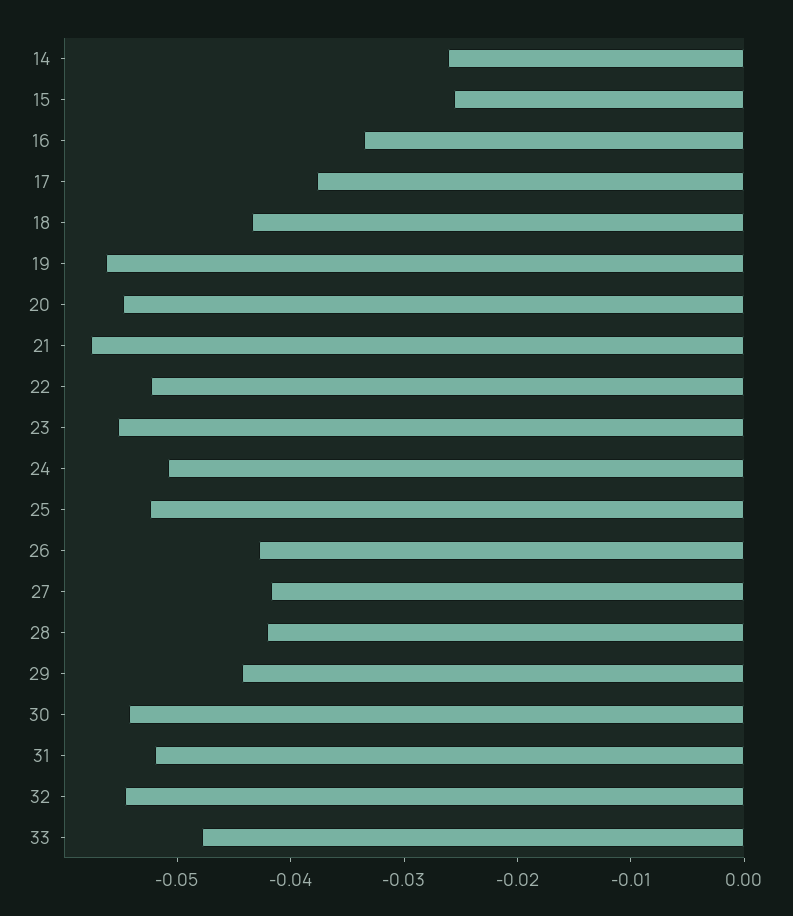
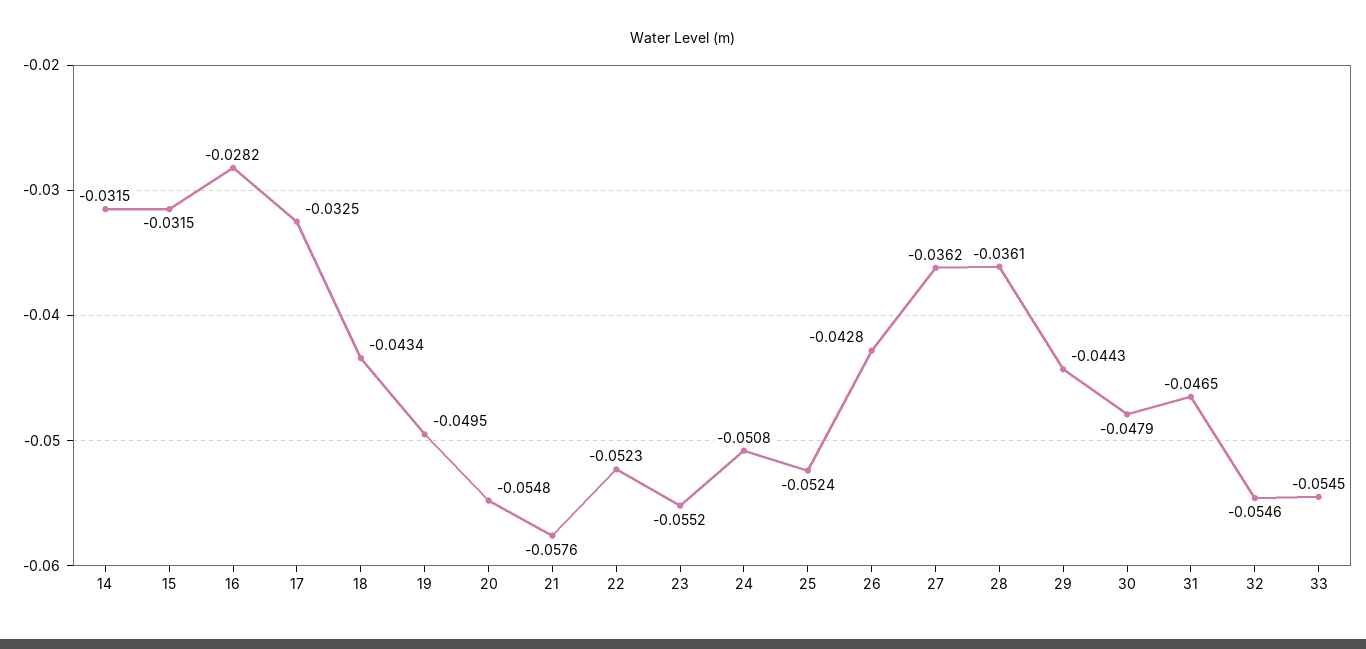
  {
-   "14": -0.026,
+   "14": -0.0315,
-   "15": -0.026,
+   "15": -0.0315,
-   "16": -0.034,
+   "16": -0.0282,
-   "17": -0.038,
+   "17": -0.0325,
    "18": -0.0434,
-   "19": -0.056,
+   "19": -0.0495,
    "20": -0.0548,
    "21": -0.0576,
    "22": -0.0523,
    "23": -0.0552,
    "24": -0.0508,
    "25": -0.0524,
    "26": -0.0428,
-   "27": -0.042,
+   "27": -0.0362,
-   "28": -0.042,
+   "28": -0.0361,
    "29": -0.0443,
-   "30": -0.054,
+   "30": -0.0479,
-   "31": -0.052,
+   "31": -0.0465,
    "32": -0.0546,
-   "33": -0.048
+   "33": -0.0545
  }

